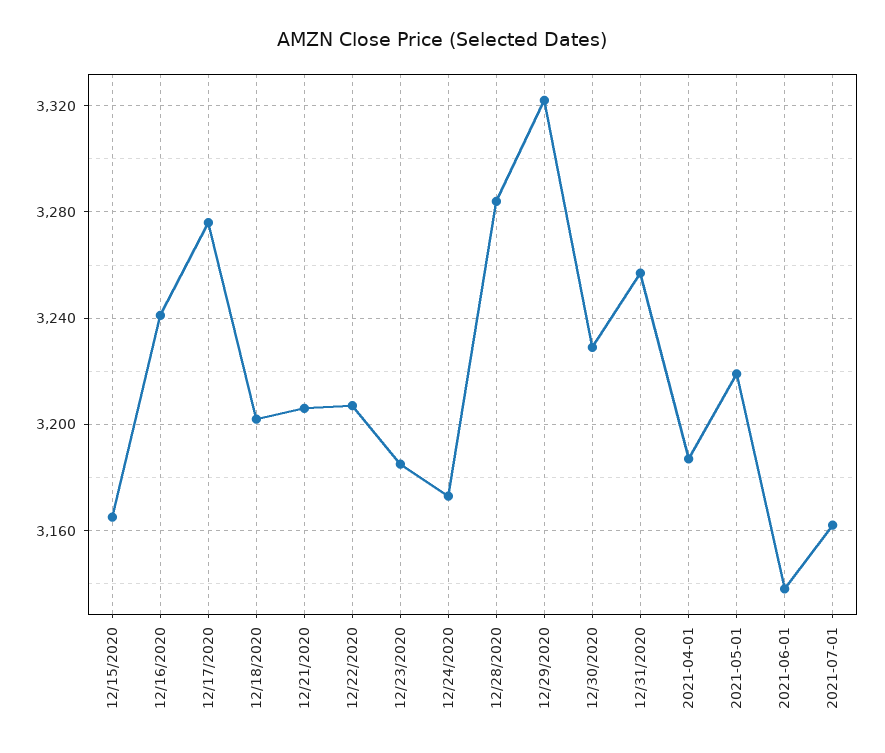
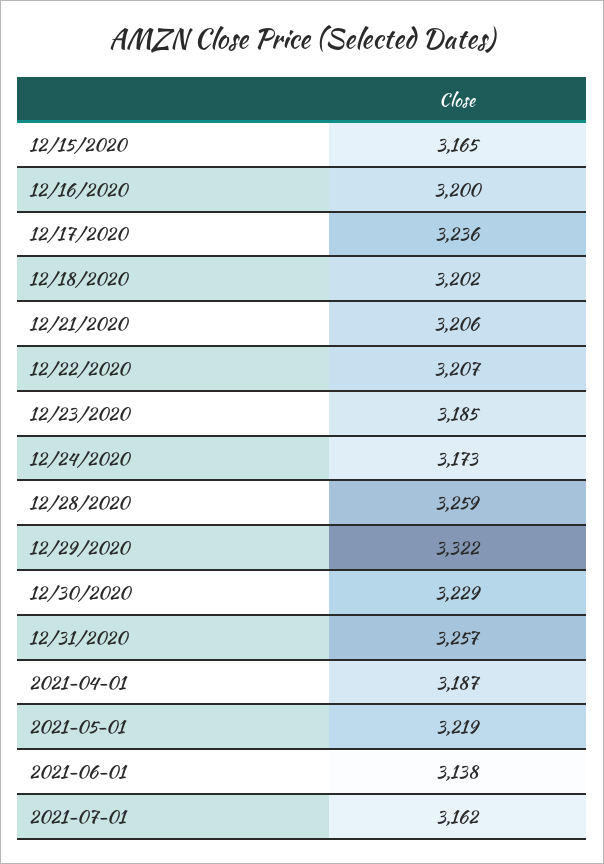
  {
    "12/15/2020": 3165,
-   "12/16/2020": 3240,
+   "12/16/2020": 3200,
-   "12/17/2020": 3275,
+   "12/17/2020": 3236,
    "12/18/2020": 3202,
    "12/21/2020": 3206,
    "12/22/2020": 3207,
    "12/23/2020": 3185,
    "12/24/2020": 3173,
-   "12/28/2020": 3285,
+   "12/28/2020": 3259,
    "12/29/2020": 3322,
    "12/30/2020": 3229,
    "12/31/2020": 3257,
    "2021-04-01": 3187,
    "2021-05-01": 3219,
    "2021-06-01": 3138,
    "2021-07-01": 3162
  }

